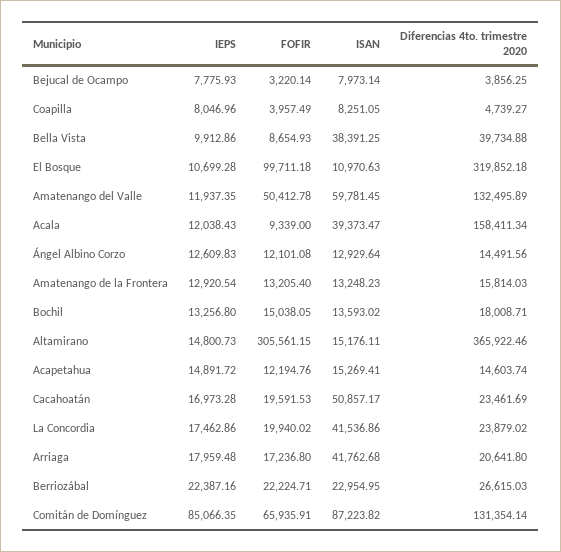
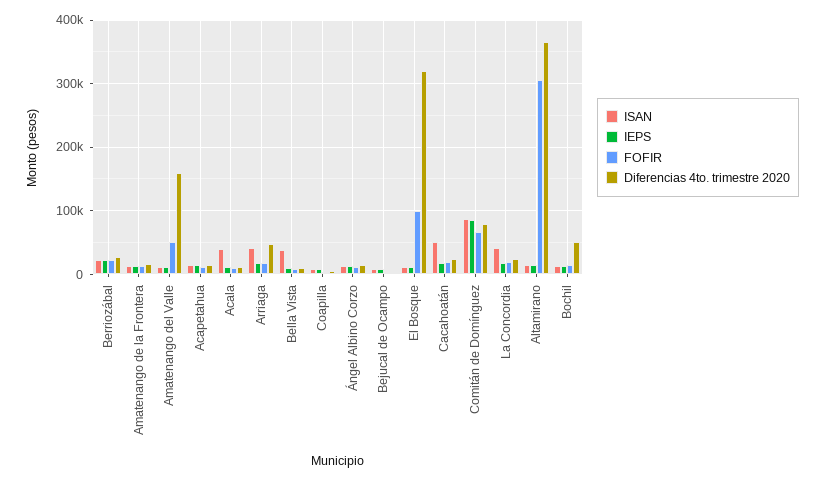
  {
    "IEPS": {
      "Bejucal de Ocampo": 7775.93,
      "Coapilla": 8046.96,
      "Bella Vista": 9912.86,
      "El Bosque": 10699.28,
      "Amatenango del Valle": 11937.35,
      "Acala": 12038.43,
      "Ángel Albino Corzo": 12609.83,
      "Amatenango de la Frontera": 12920.54,
      "Bochil": 13256.8,
      "Altamirano": 14800.73,
      "Acapetahua": 14891.72,
      "Cacahoatán": 16973.28,
      "La Concordia": 17462.86,
      "Arriaga": 17959.48,
      "Berriozábal": 22387.16,
      "Comitán de Domínguez": 85066.35
    },
    "FOFIR": {
      "Bejucal de Ocampo": 3220.14,
      "Coapilla": 3957.49,
      "Bella Vista": 8654.93,
      "El Bosque": 99711.18,
      "Amatenango del Valle": 50412.78,
      "Acala": 9339,
      "Ángel Albino Corzo": 12101.08,
      "Amatenango de la Frontera": 13205.4,
      "Bochil": 15038.05,
      "Altamirano": 305561.15,
      "Acapetahua": 12194.76,
      "Cacahoatán": 19591.53,
      "La Concordia": 19940.02,
      "Arriaga": 17236.8,
      "Berriozábal": 22224.71,
      "Comitán de Domínguez": 65935.91
    },
    "ISAN": {
      "Bejucal de Ocampo": 7973.14,
      "Coapilla": 8251.05,
      "Bella Vista": 38391.25,
      "El Bosque": 10970.63,
-     "Amatenango del Valle": 59781.45,
+     "Amatenango del Valle": 10000,
      "Acala": 39373.47,
      "Ángel Albino Corzo": 12929.64,
      "Amatenango de la Frontera": 13248.23,
      "Bochil": 13593.02,
      "Altamirano": 15176.11,
      "Acapetahua": 15269.41,
      "Cacahoatán": 50857.17,
      "La Concordia": 41536.86,
      "Arriaga": 41762.68,
      "Berriozábal": 22954.95,
      "Comitán de Domínguez": 87223.82
    },
    "Diferencias 4to. trimestre 2020": {
      "Bejucal de Ocampo": 3856.25,
      "Coapilla": 4739.27,
-     "Bella Vista": 39734.88,
+     "Bella Vista": 10000,
      "El Bosque": 319852.18,
-     "Amatenango del Valle": 132495.89,
+     "Amatenango del Valle": 160000,
-     "Acala": 158411.34,
+     "Acala": 10000,
      "Ángel Albino Corzo": 14491.56,
      "Amatenango de la Frontera": 15814.03,
-     "Bochil": 18008.71,
+     "Bochil": 50000,
      "Altamirano": 365922.46,
      "Acapetahua": 14603.74,
      "Cacahoatán": 23461.69,
      "La Concordia": 23879.02,
-     "Arriaga": 20641.8,
+     "Arriaga": 50000,
      "Berriozábal": 26615.03,
-     "Comitán de Domínguez": 131354.14
+     "Comitán de Domínguez": 80000
    }
  }

